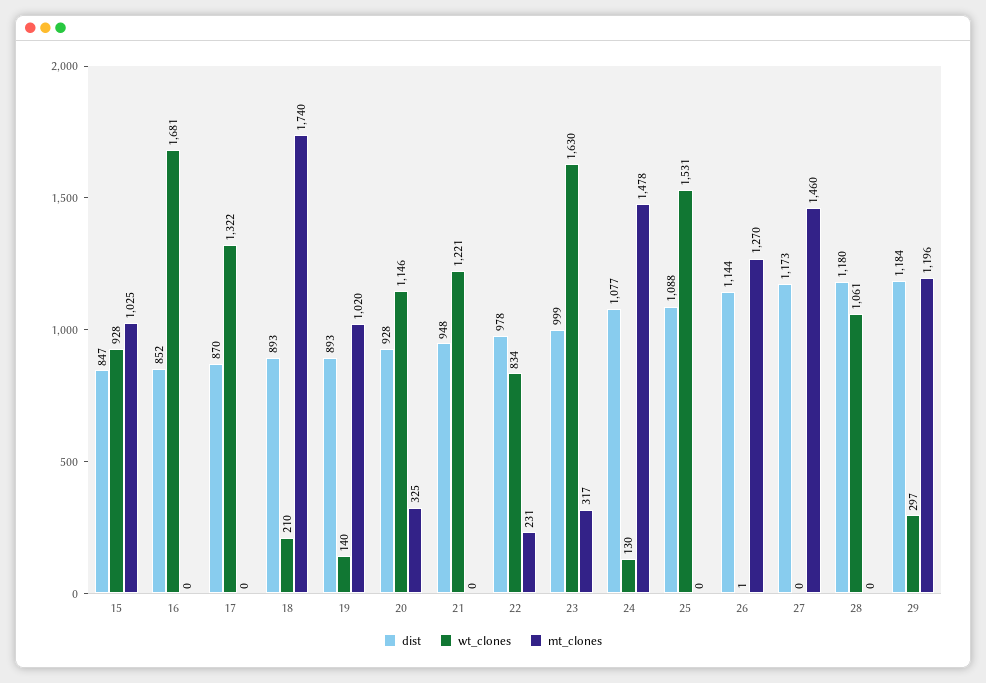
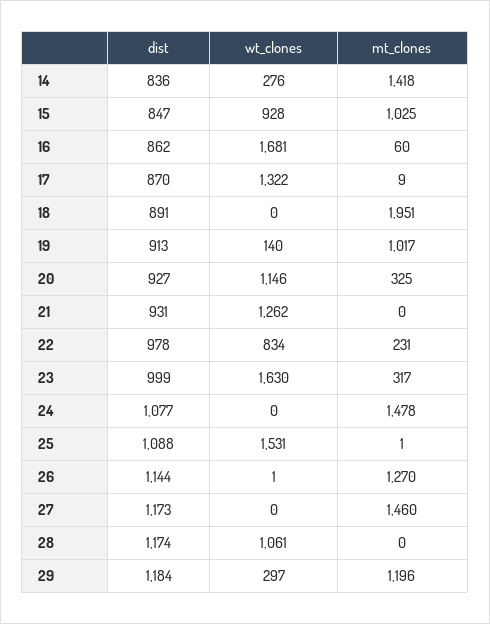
  {
    "dist": {
      "15": 847,
-     "16": 852,
+     "16": 862,
      "17": 870,
-     "18": 893,
+     "18": 891,
-     "19": 893,
+     "19": 913,
-     "20": 928,
+     "20": 927,
-     "21": 948,
+     "21": 931,
      "22": 978,
      "23": 999,
      "24": 1077,
      "25": 1088,
      "26": 1144,
      "27": 1173,
-     "28": 1180,
+     "28": 1174,
-     "29": 1184
+     "29": 1184,
+     "14": 836
    },
    "wt_clones": {
      "15": 928,
      "16": 1681,
      "17": 1322,
-     "18": 210,
+     "18": 0,
      "19": 140,
      "20": 1146,
-     "21": 1221,
+     "21": 1262,
      "22": 834,
      "23": 1630,
-     "24": 130,
+     "24": 0,
      "25": 1531,
      "26": 1,
      "27": 0,
      "28": 1061,
-     "29": 297
+     "29": 297,
+     "14": 276
    },
    "mt_clones": {
      "15": 1025,
-     "16": 0,
+     "16": 60,
-     "17": 0,
+     "17": 9,
-     "18": 1740,
+     "18": 1951,
-     "19": 1020,
+     "19": 1017,
      "20": 325,
      "21": 0,
      "22": 231,
      "23": 317,
      "24": 1478,
-     "25": 0,
+     "25": 1,
      "26": 1270,
      "27": 1460,
      "28": 0,
-     "29": 1196
+     "29": 1196,
+     "14": 1418
    }
  }

